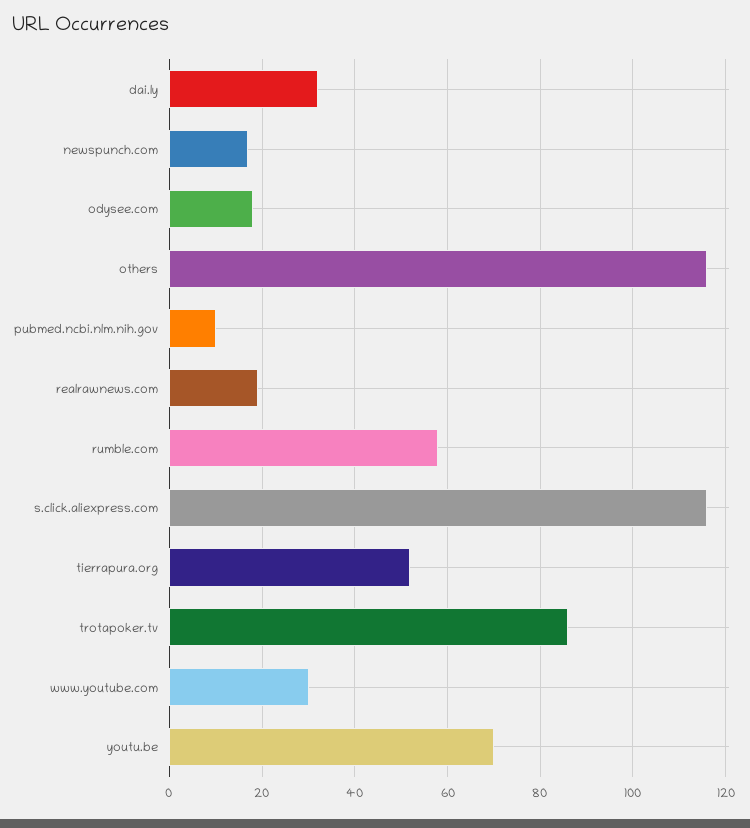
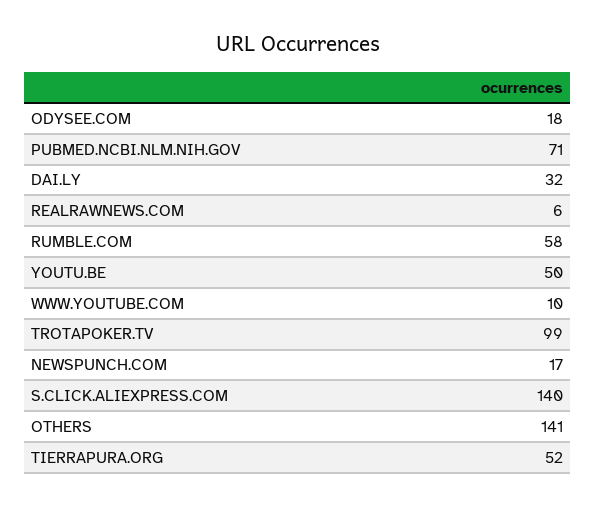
  {
    "dai.ly": 32,
    "newspunch.com": 17,
    "odysee.com": 18,
-   "others": 115,
+   "others": 141,
-   "pubmed.ncbi.nlm.nih.gov": 10,
+   "pubmed.ncbi.nlm.nih.gov": 71,
-   "realrawnews.com": 20,
+   "realrawnews.com": 6,
    "rumble.com": 58,
-   "s.click.aliexpress.com": 115,
+   "s.click.aliexpress.com": 140,
    "tierrapura.org": 52,
-   "trotapoker.tv": 85,
+   "trotapoker.tv": 99,
-   "www.youtube.com": 30,
+   "www.youtube.com": 10,
-   "youtu.be": 70
+   "youtu.be": 50
  }

